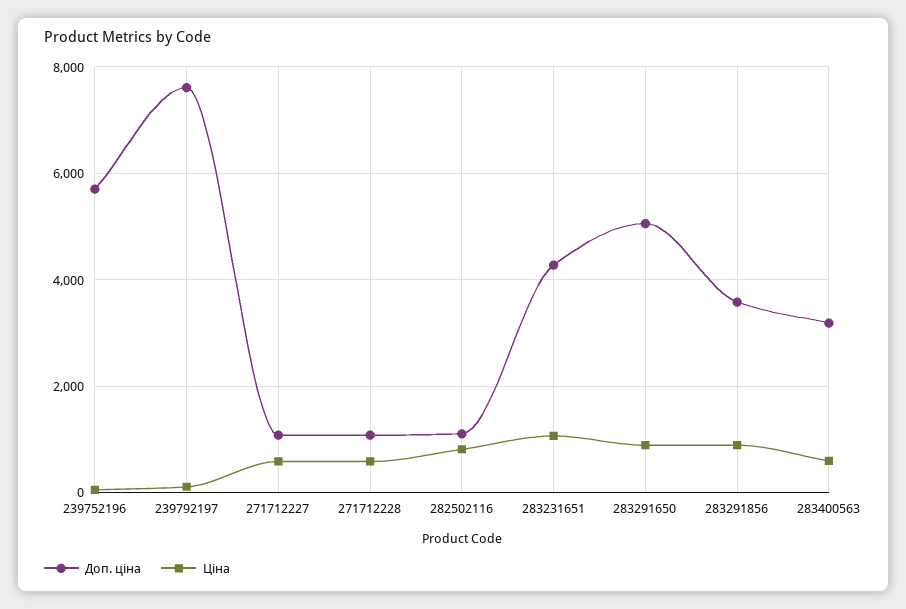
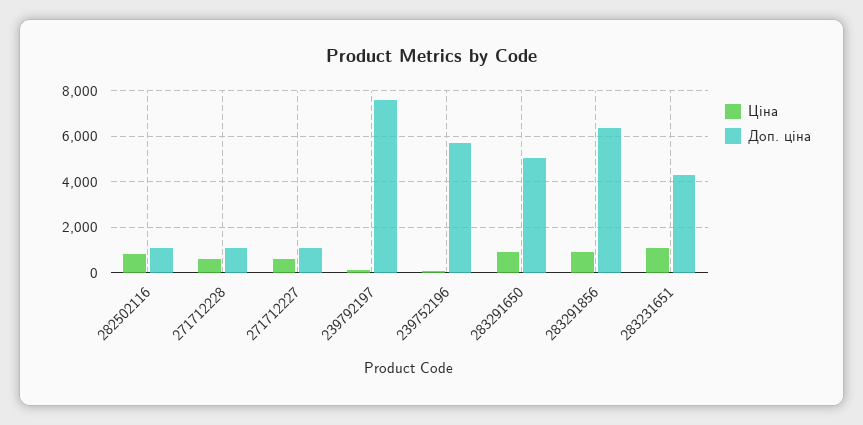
  {
    "Доп. ціна": {
      "239752196": 5800,
      "239792197": 7600,
      "271712227": 1000,
      "271712228": 1000,
      "282502116": 1200,
      "283231651": 4200,
      "283291650": 5000,
-     "283291856": 3600,
+     "283291856": 6500
-     "283400563": 3200
    },
    "Ціна": {
      "239752196": 0,
      "239792197": 200,
      "271712227": 600,
      "271712228": 600,
      "282502116": 800,
      "283231651": 1000,
      "283291650": 800,
-     "283291856": 800,
+     "283291856": 800
-     "283400563": 600
    }
  }

